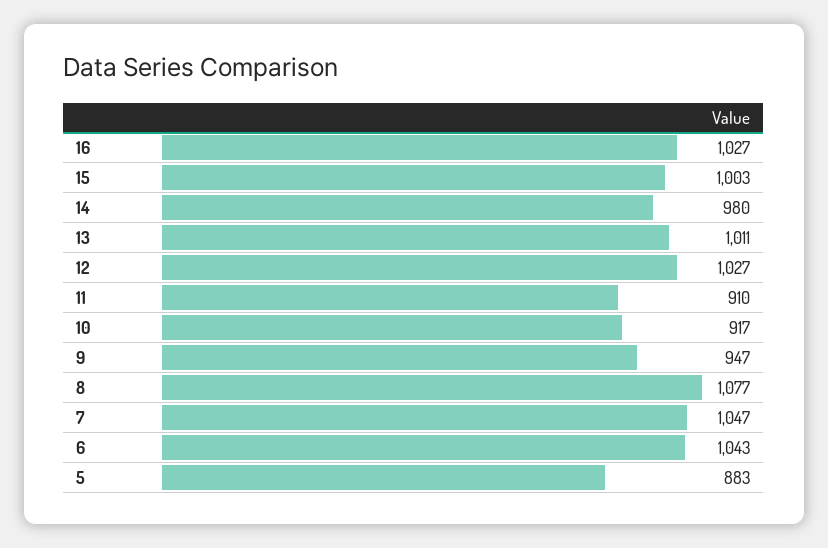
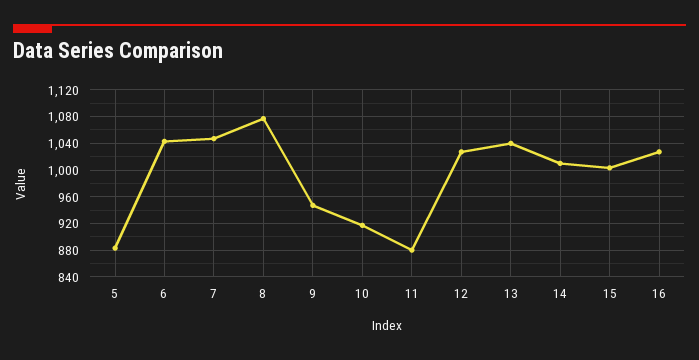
  {
    "16": 1027,
    "15": 1003,
-   "14": 980,
+   "14": 1010,
-   "13": 1011,
+   "13": 1040,
    "12": 1027,
-   "11": 910,
+   "11": 880,
    "10": 917,
    "9": 947,
    "8": 1077,
    "7": 1047,
    "6": 1043,
    "5": 883
  }

